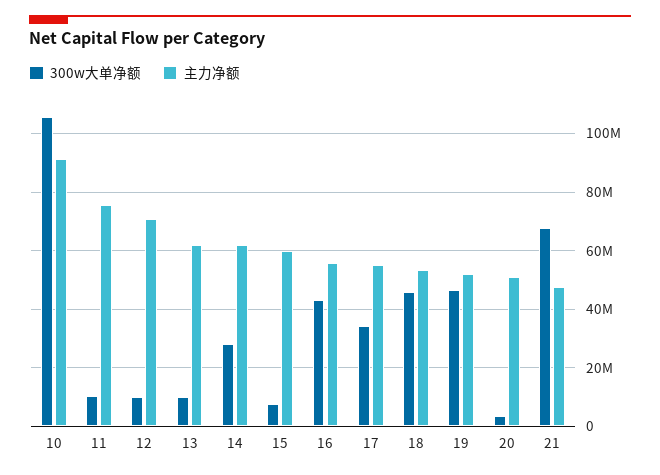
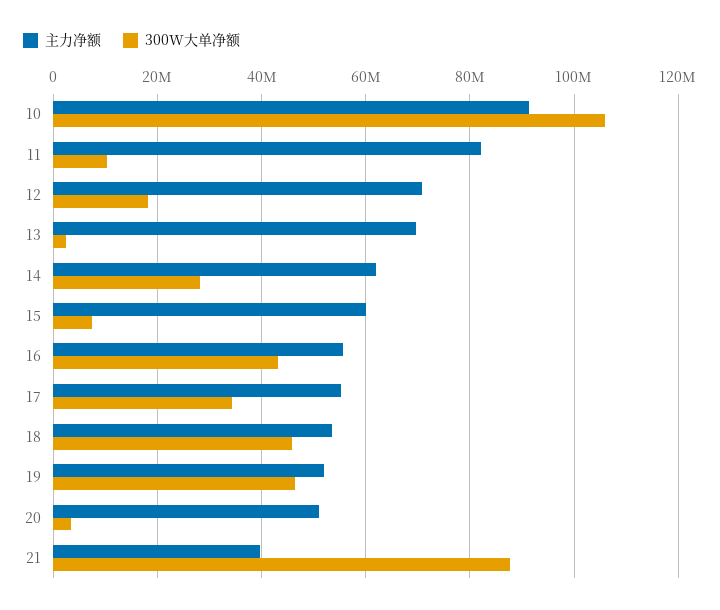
  {
    "300w大单净额": {
      "10": 106000000,
      "11": 10000000,
-     "12": 10000000,
+     "12": 18000000,
-     "13": 10000000,
+     "13": 2000000,
      "14": 28000000,
      "15": 8000000,
      "16": 44000000,
      "17": 34000000,
      "18": 46000000,
      "19": 46000000,
      "20": 4000000,
-     "21": 67500000
+     "21": 88000000
    },
    "主力净额": {
      "10": 92000000,
-     "11": 75000000,
+     "11": 82000000,
      "12": 70000000,
-     "13": 62500000,
+     "13": 70000000,
      "14": 62000000,
      "15": 60000000,
      "16": 56000000,
      "17": 56000000,
      "18": 54000000,
      "19": 52000000,
      "20": 50000000,
-     "21": 47500000
+     "21": 40000000
    }
  }

